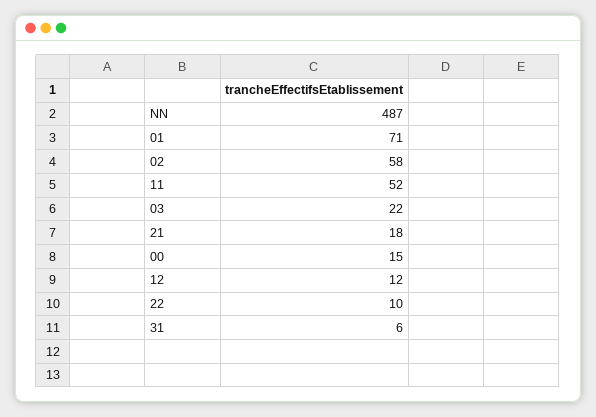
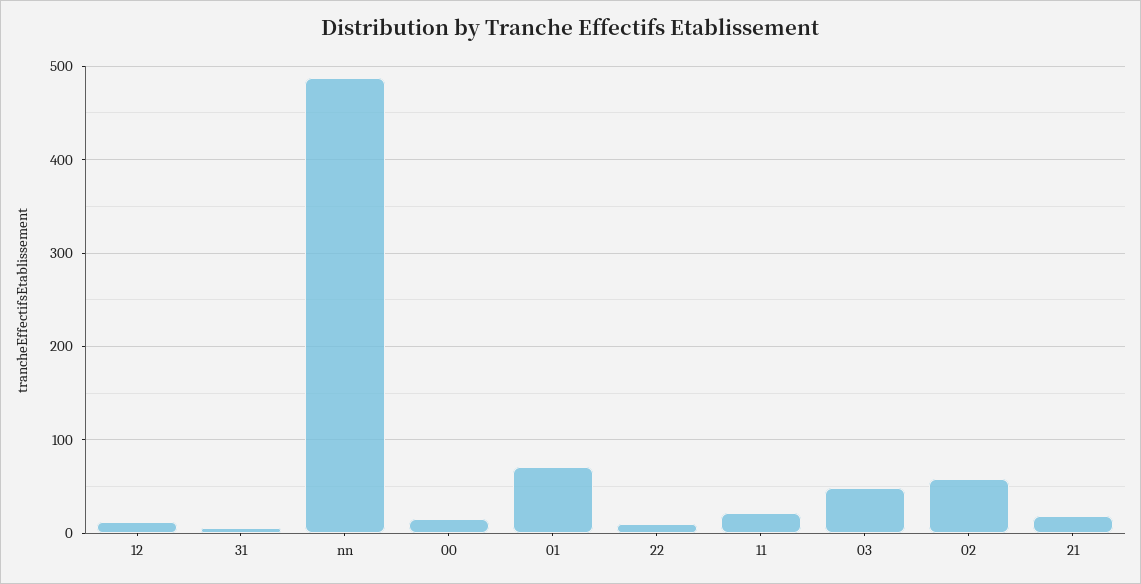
  {
    "NN": 487,
    "01": 71,
    "02": 58,
-   "11": 52,
+   "11": 20,
-   "03": 22,
+   "03": 50,
    "21": 18,
    "00": 15,
    "12": 12,
    "22": 10,
    "31": 6
  }

